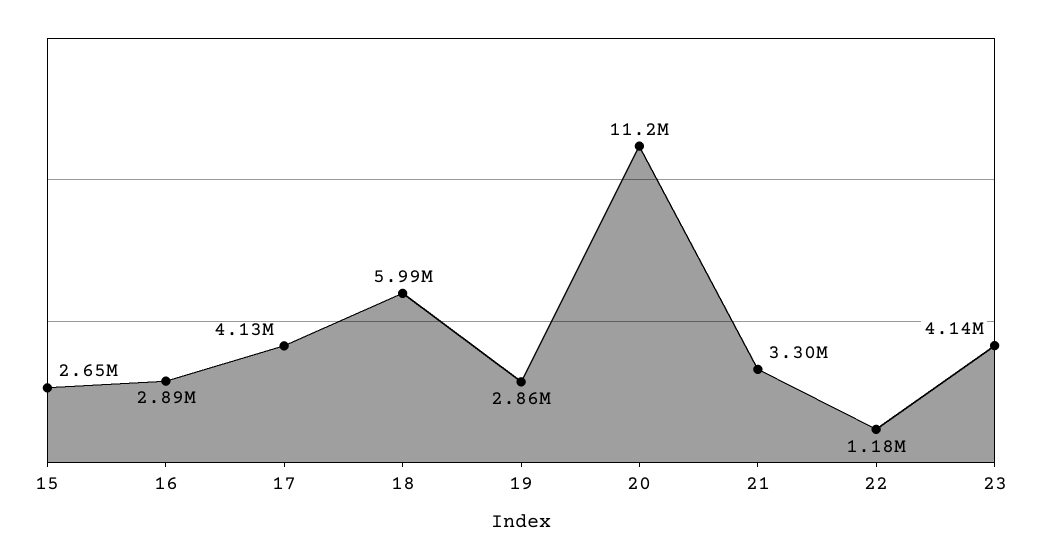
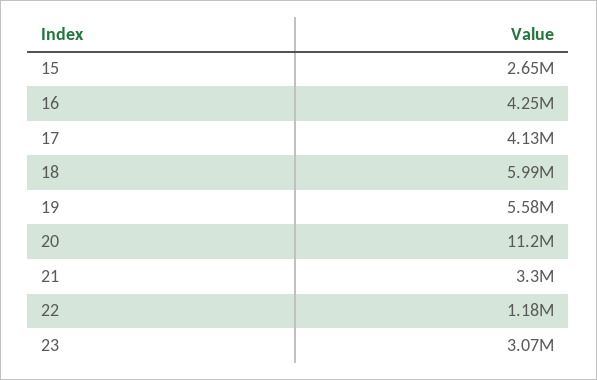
  {
    "15": 2650000,
-   "16": 2890000,
+   "16": 4250000,
    "17": 4130000,
    "18": 5990000,
-   "19": 2860000,
+   "19": 5580000,
    "20": 11200000,
    "21": 3300000,
    "22": 1180000,
-   "23": 4140000
+   "23": 3070000
  }

